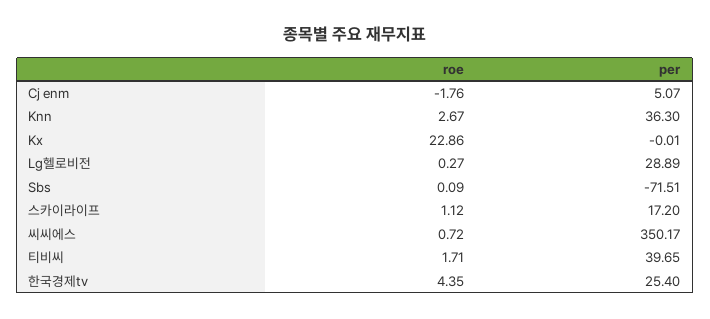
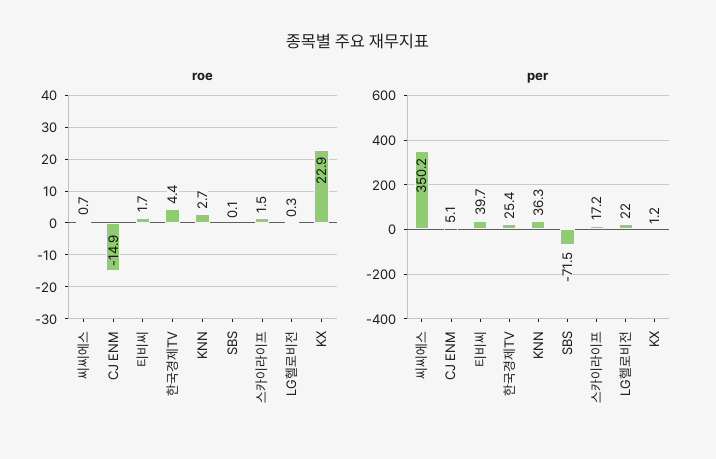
  {
    "roe": {
-     "Cj enm": -1.76,
+     "Cj enm": -14.9,
      "Knn": 2.67,
      "Kx": 22.86,
      "Lg헬로비전": 0.27,
      "Sbs": 0.09,
-     "스카이라이프": 1.12,
+     "스카이라이프": 1.5,
      "씨씨에스": 0.72,
      "티비씨": 1.71,
      "한국경제tv": 4.35
    },
    "per": {
      "Cj enm": 5.07,
      "Knn": 36.3,
-     "Kx": -0.01,
+     "Kx": 1.2,
-     "Lg헬로비전": 28.89,
+     "Lg헬로비전": 22,
      "Sbs": -71.51,
      "스카이라이프": 17.2,
      "씨씨에스": 350.17,
      "티비씨": 39.65,
      "한국경제tv": 25.4
    }
  }

